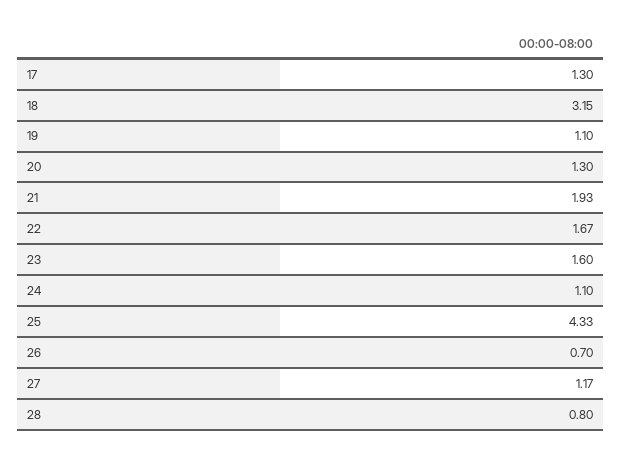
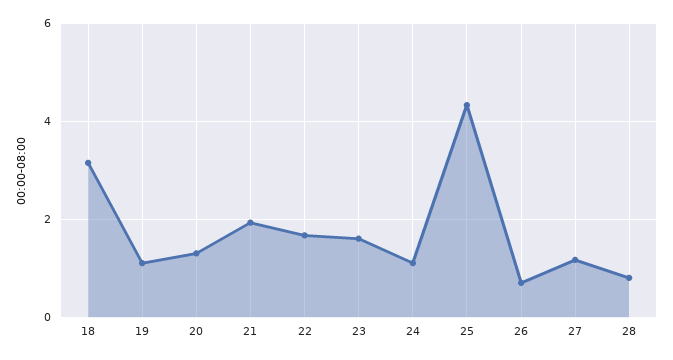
  {
-   "17": 1.3,
    "18": 3.15,
    "19": 1.1,
    "20": 1.3,
    "21": 1.93,
    "22": 1.67,
    "23": 1.6,
    "24": 1.1,
    "25": 4.33,
    "26": 0.7,
    "27": 1.17,
    "28": 0.8
  }

